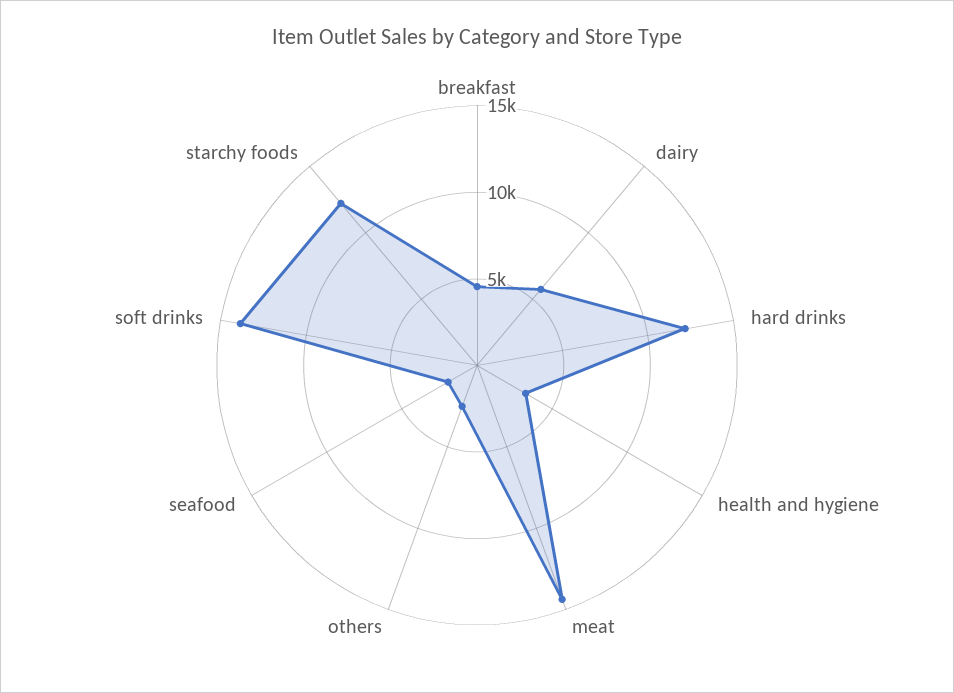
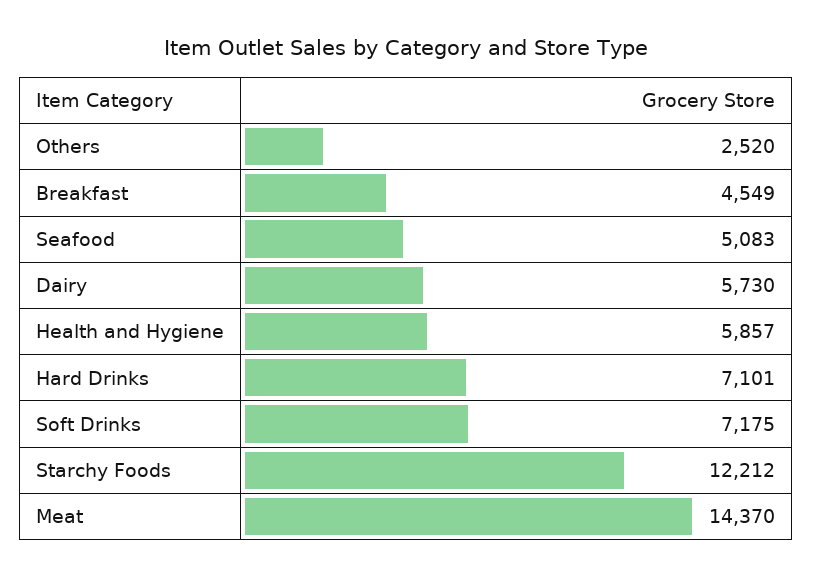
  {
    "breakfast": 4549,
    "dairy": 5730,
-   "hard drinks": 12000,
+   "hard drinks": 7101,
-   "health and hygiene": 3000,
+   "health and hygiene": 5857,
    "meat": 14370,
    "others": 2520,
-   "seafood": 2000,
+   "seafood": 5083,
-   "soft drinks": 14000,
+   "soft drinks": 7175,
    "starchy foods": 12212
  }

